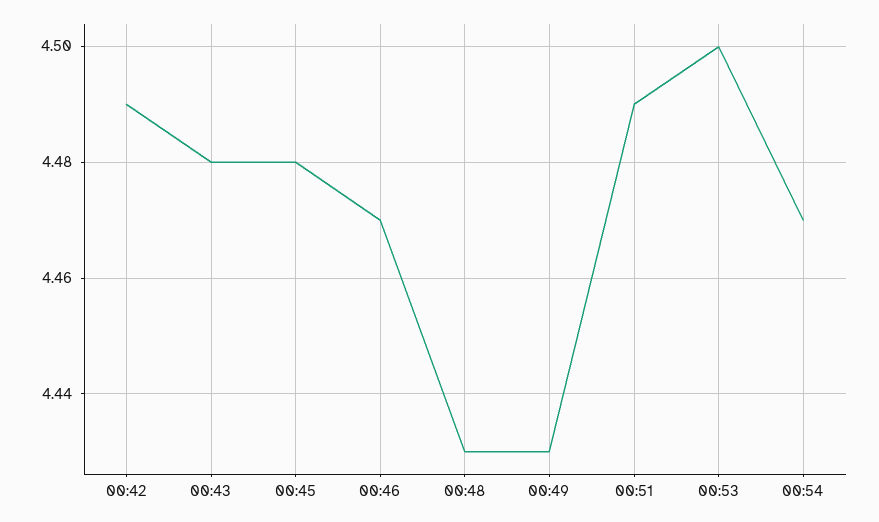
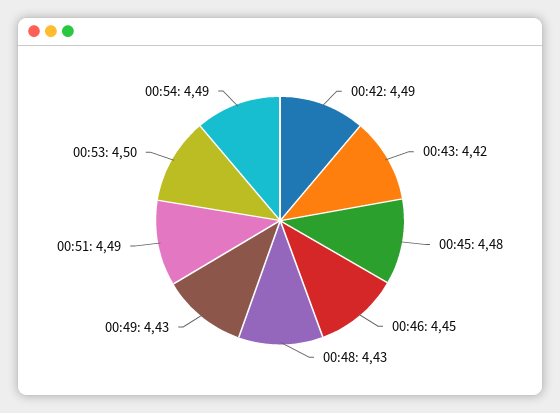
  {
    "00:42": 4.49,
-   "00:43": 4.48,
+   "00:43": 4.42,
    "00:45": 4.48,
-   "00:46": 4.47,
+   "00:46": 4.45,
    "00:48": 4.43,
    "00:49": 4.43,
    "00:51": 4.49,
    "00:53": 4.5,
-   "00:54": 4.47
+   "00:54": 4.49
  }

